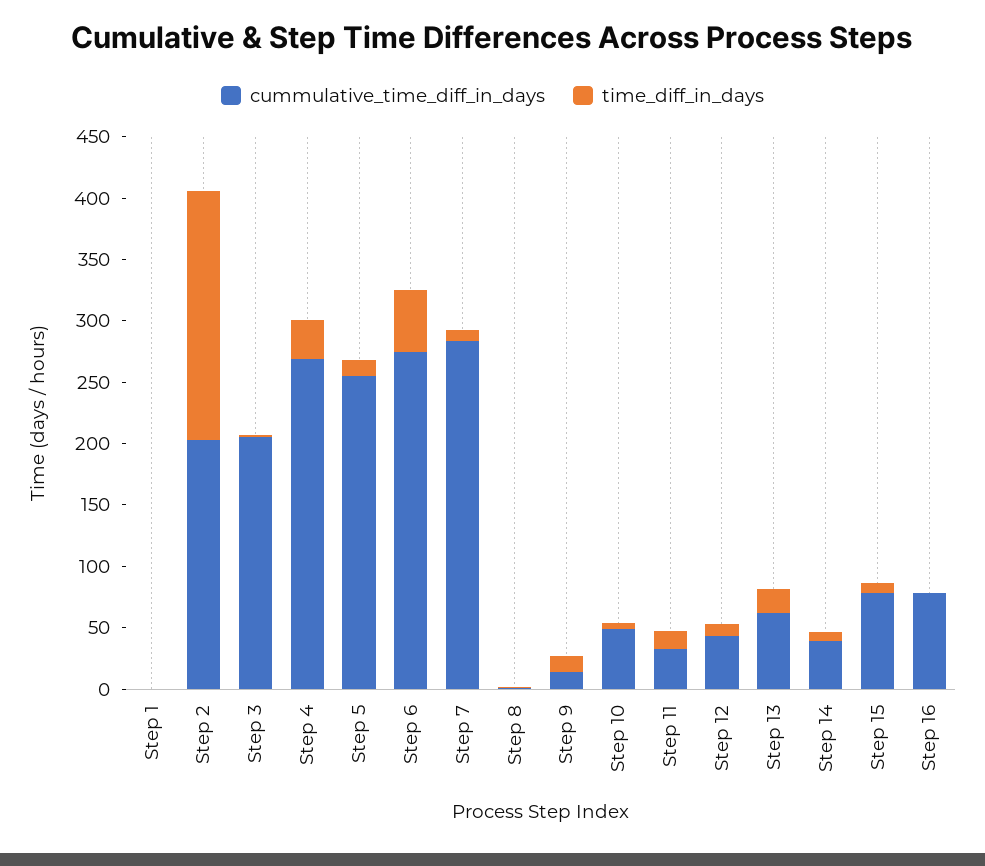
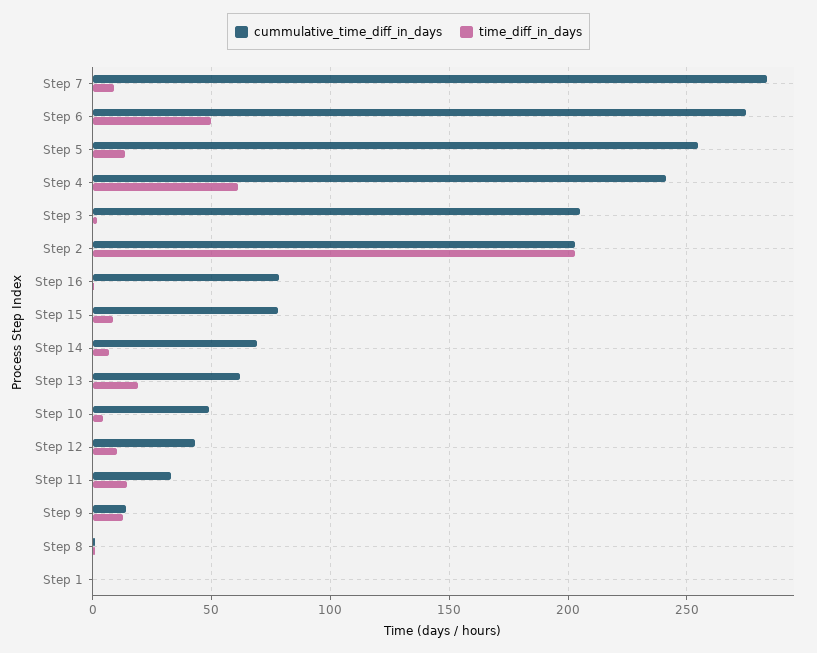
  {
    "cummulative_time_diff_in_days": {
      "Step 1": 0,
      "Step 2": 205,
      "Step 3": 205,
-     "Step 4": 270,
+     "Step 4": 240,
      "Step 5": 255,
      "Step 6": 275,
      "Step 7": 285,
      "Step 8": 0,
      "Step 9": 15,
      "Step 10": 50,
      "Step 11": 35,
      "Step 12": 45,
      "Step 13": 60,
-     "Step 14": 40,
+     "Step 14": 70,
      "Step 15": 80,
      "Step 16": 80
    },
    "time_diff_in_days": {
      "Step 1": 0,
      "Step 2": 205,
      "Step 3": 0,
-     "Step 4": 30,
+     "Step 4": 60,
      "Step 5": 15,
      "Step 6": 50,
      "Step 7": 10,
      "Step 8": 0,
      "Step 9": 15,
      "Step 10": 5,
      "Step 11": 15,
      "Step 12": 10,
      "Step 13": 20,
      "Step 14": 5,
      "Step 15": 10,
      "Step 16": 0
    }
  }

